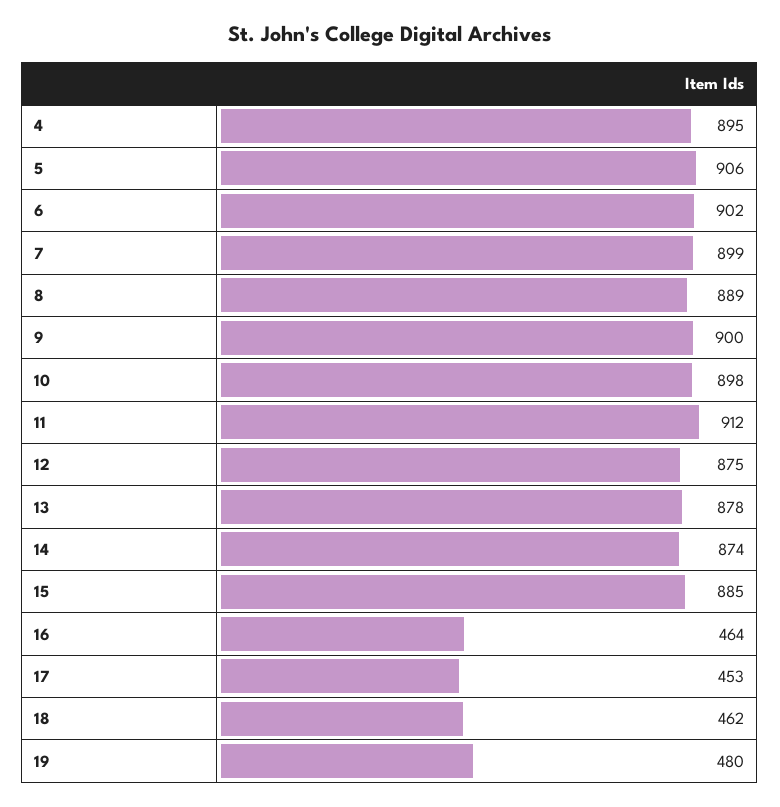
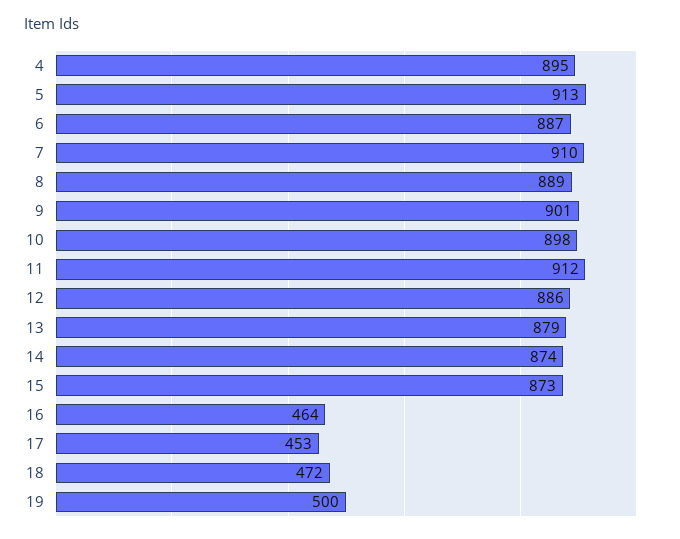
  {
    "4": 895,
-   "5": 906,
+   "5": 913,
-   "6": 902,
+   "6": 887,
-   "7": 899,
+   "7": 910,
    "8": 889,
-   "9": 900,
+   "9": 901,
    "10": 898,
    "11": 912,
-   "12": 875,
+   "12": 886,
-   "13": 878,
+   "13": 879,
    "14": 874,
-   "15": 885,
+   "15": 873,
    "16": 464,
    "17": 453,
-   "18": 462,
+   "18": 472,
-   "19": 480
+   "19": 500
  }

